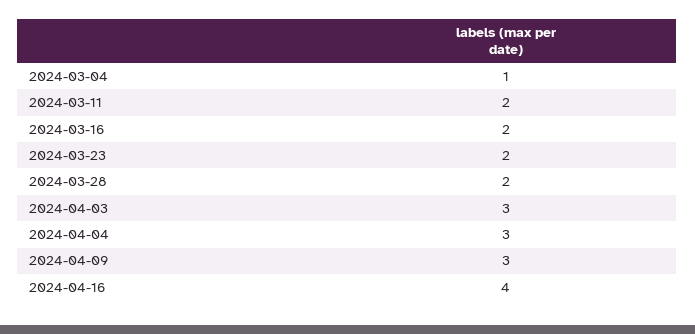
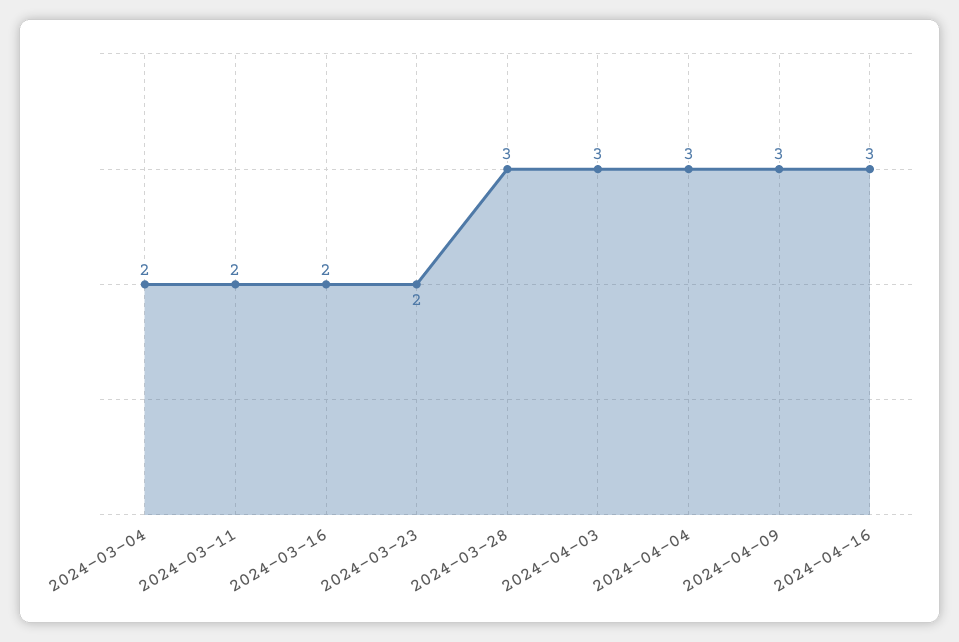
  {
-   "2024-03-04": 1,
+   "2024-03-04": 2,
    "2024-03-11": 2,
    "2024-03-16": 2,
    "2024-03-23": 2,
-   "2024-03-28": 2,
+   "2024-03-28": 3,
    "2024-04-03": 3,
    "2024-04-04": 3,
    "2024-04-09": 3,
-   "2024-04-16": 4
+   "2024-04-16": 3
  }

